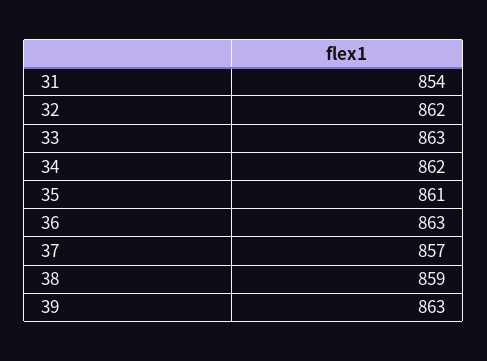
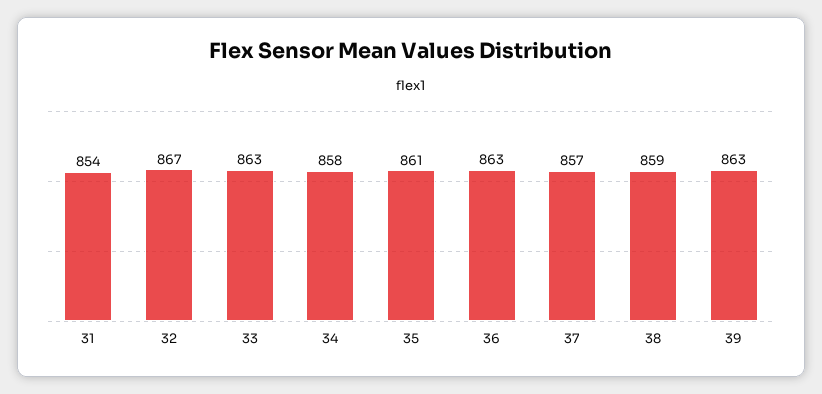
  {
    "31": 854,
-   "32": 862,
+   "32": 867,
    "33": 863,
-   "34": 862,
+   "34": 858,
    "35": 861,
    "36": 863,
    "37": 857,
    "38": 859,
    "39": 863
  }

